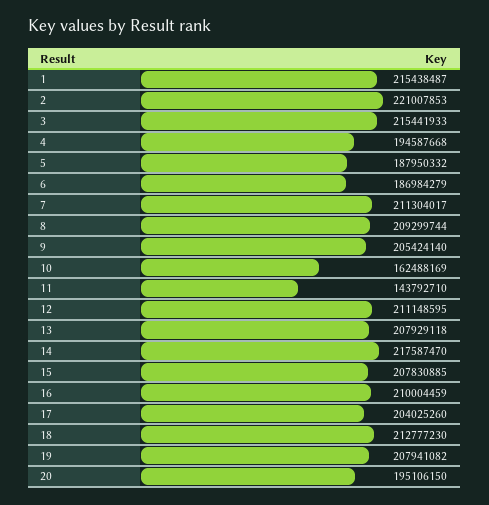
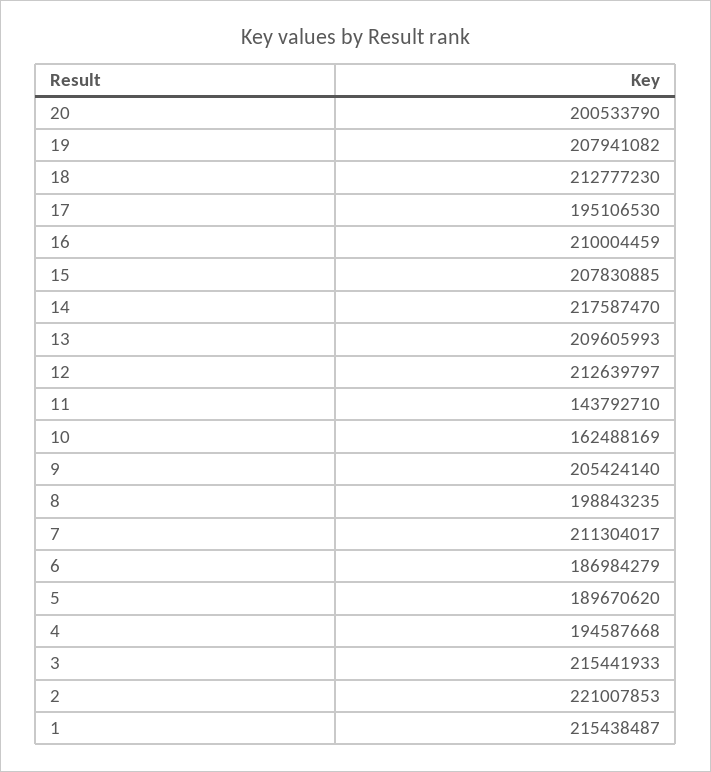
  {
    "1": 215438487,
    "2": 221007853,
    "3": 215441933,
    "4": 194587668,
-   "5": 187950332,
+   "5": 189670620,
    "6": 186984279,
    "7": 211304017,
-   "8": 209299744,
+   "8": 198843235,
    "9": 205424140,
    "10": 162488169,
    "11": 143792710,
-   "12": 211148595,
+   "12": 212639797,
-   "13": 207929118,
+   "13": 209605993,
    "14": 217587470,
    "15": 207830885,
    "16": 210004459,
-   "17": 204025260,
+   "17": 195106530,
    "18": 212777230,
    "19": 207941082,
-   "20": 195106150
+   "20": 200533790
  }

